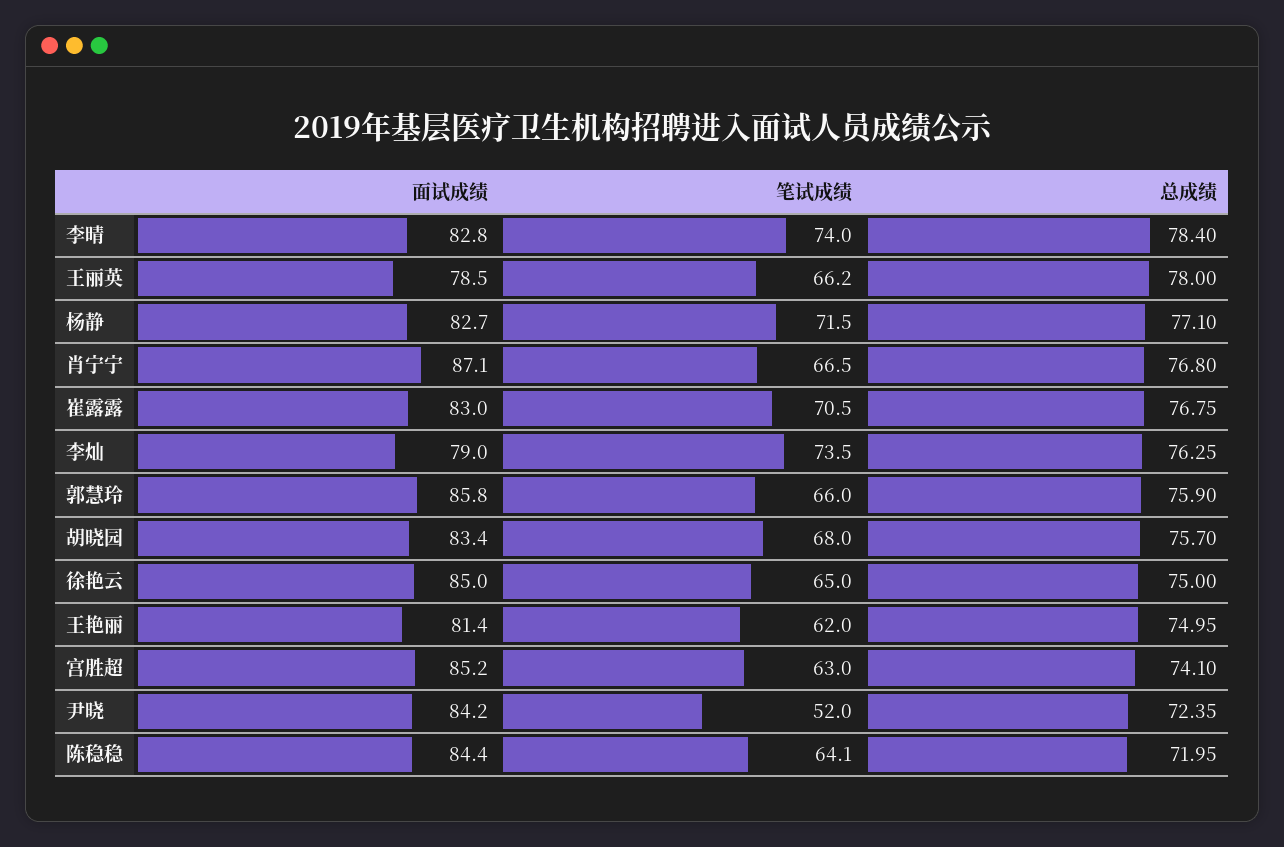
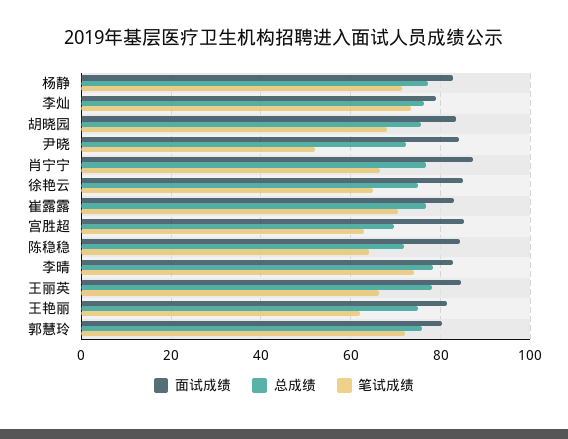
  {
    "面试成绩": {
      "李晴": 82.8,
-     "王丽英": 78.5,
+     "王丽英": 84,
      "杨静": 82.7,
      "肖宁宁": 87.1,
      "崔露露": 83,
      "李灿": 79,
-     "郭慧玲": 85.8,
+     "郭慧玲": 80,
      "胡晓园": 83.4,
      "徐艳云": 85,
      "王艳丽": 81.4,
      "宫胜超": 85.2,
      "尹晓": 84.2,
      "陈稳稳": 84.4
    },
    "笔试成绩": {
      "李晴": 74,
      "王丽英": 66.2,
      "杨静": 71.5,
      "肖宁宁": 66.5,
      "崔露露": 70.5,
      "李灿": 73.5,
-     "郭慧玲": 66,
+     "郭慧玲": 72,
      "胡晓园": 68,
      "徐艳云": 65,
      "王艳丽": 62,
      "宫胜超": 63,
      "尹晓": 52,
      "陈稳稳": 64.1
    },
    "总成绩": {
      "李晴": 78.4,
      "王丽英": 78,
      "杨静": 77.1,
      "肖宁宁": 76.8,
      "崔露露": 76.75,
      "李灿": 76.25,
      "郭慧玲": 75.9,
      "胡晓园": 75.7,
      "徐艳云": 75,
      "王艳丽": 74.95,
-     "宫胜超": 74.1,
+     "宫胜超": 70,
      "尹晓": 72.35,
      "陈稳稳": 71.95
    }
  }

